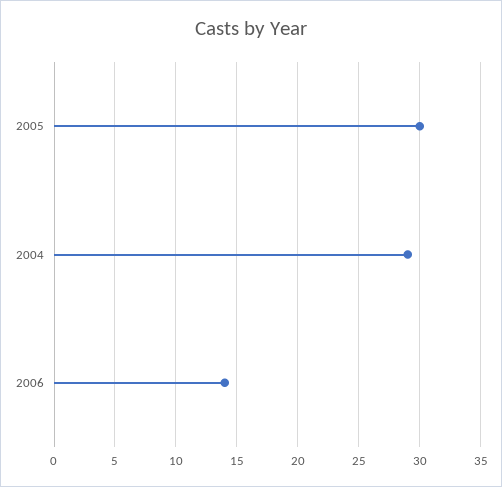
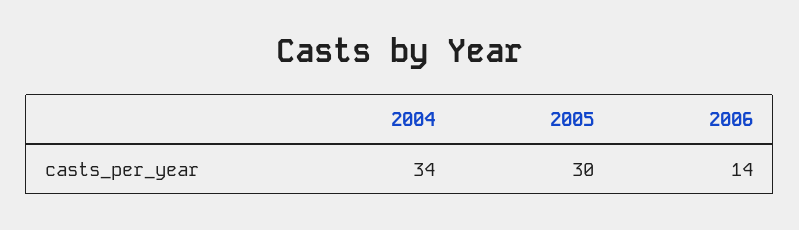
  {
    "2005": 30,
-   "2004": 29,
+   "2004": 34,
    "2006": 14
  }

